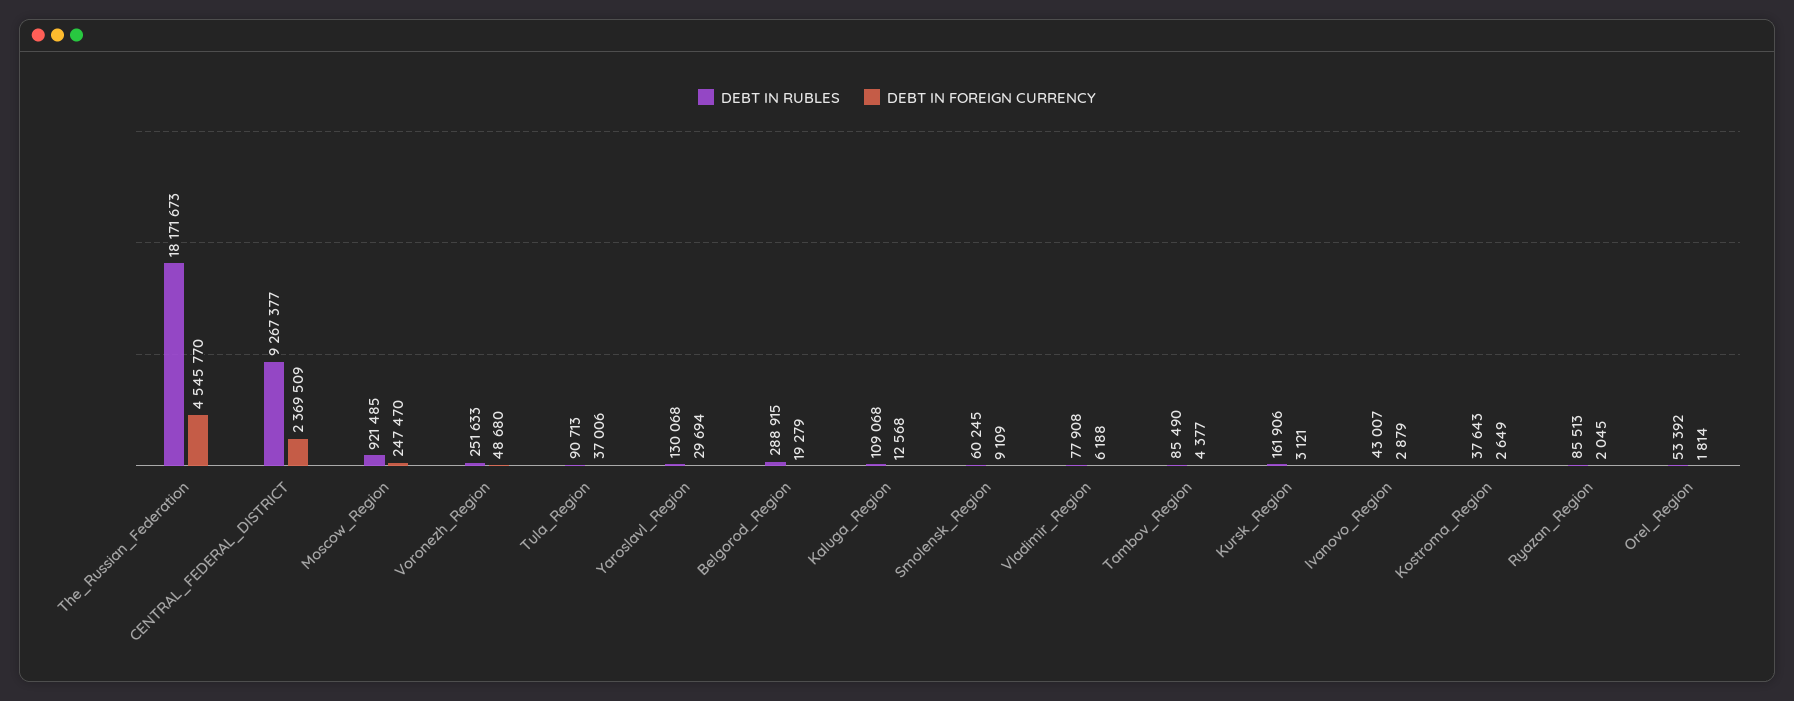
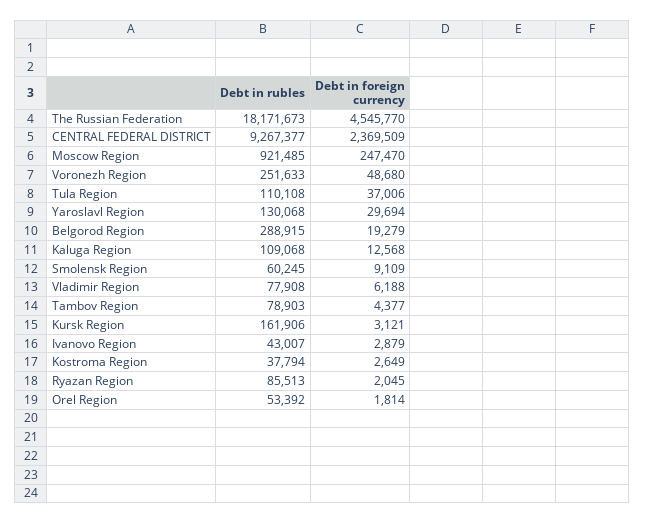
  {
    "DEBT IN RUBLES": {
      "The_Russian_Federation": 18171673,
      "CENTRAL_FEDERAL_DISTRICT": 9267377,
      "Moscow_Region": 921485,
      "Voronezh_Region": 251633,
-     "Tula_Region": 90713,
+     "Tula_Region": 110108,
      "Yaroslavl_Region": 130068,
      "Belgorod_Region": 288915,
      "Kaluga_Region": 109068,
      "Smolensk_Region": 60245,
      "Vladimir_Region": 77908,
-     "Tambov_Region": 85490,
+     "Tambov_Region": 78903,
      "Kursk_Region": 161906,
      "Ivanovo_Region": 43007,
-     "Kostroma_Region": 37643,
+     "Kostroma_Region": 37794,
      "Ryazan_Region": 85513,
      "Orel_Region": 53392
    },
    "DEBT IN FOREIGN CURRENCY": {
      "The_Russian_Federation": 4545770,
      "CENTRAL_FEDERAL_DISTRICT": 2369509,
      "Moscow_Region": 247470,
      "Voronezh_Region": 48680,
      "Tula_Region": 37006,
      "Yaroslavl_Region": 29694,
      "Belgorod_Region": 19279,
      "Kaluga_Region": 12568,
      "Smolensk_Region": 9109,
      "Vladimir_Region": 6188,
      "Tambov_Region": 4377,
      "Kursk_Region": 3121,
      "Ivanovo_Region": 2879,
      "Kostroma_Region": 2649,
      "Ryazan_Region": 2045,
      "Orel_Region": 1814
    }
  }

